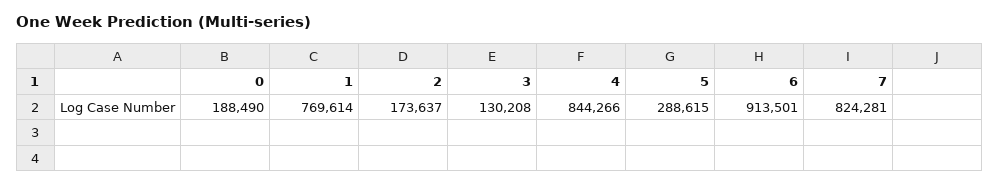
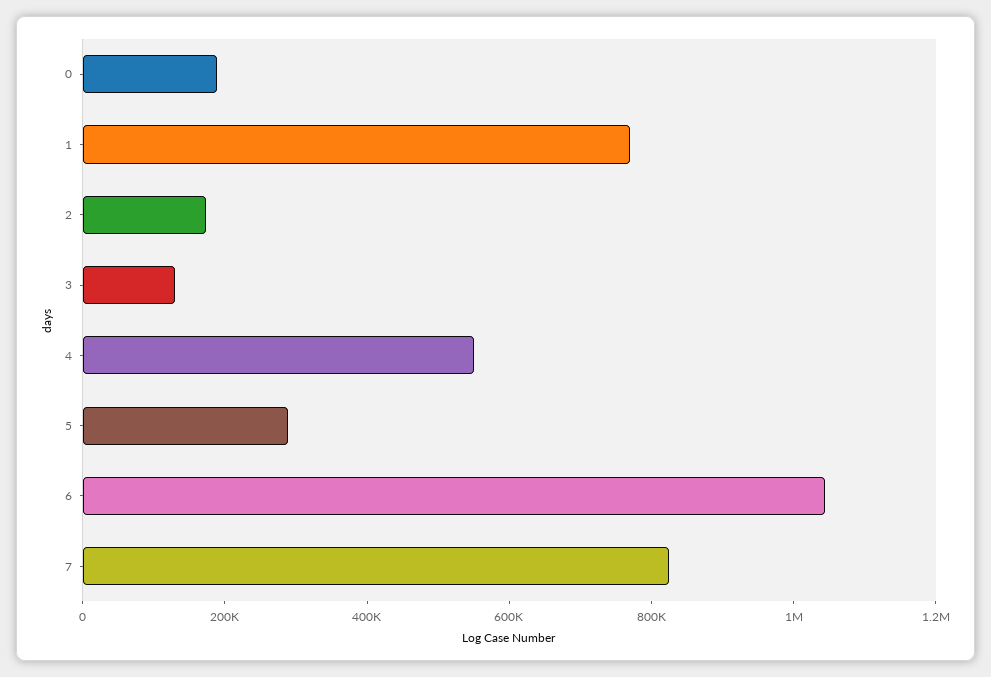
  {
    "0": 188490,
    "1": 769614,
    "2": 173637,
    "3": 130208,
-   "4": 844266,
+   "4": 550000,
    "5": 288615,
-   "6": 913501,
+   "6": 1050000,
    "7": 824281
  }

